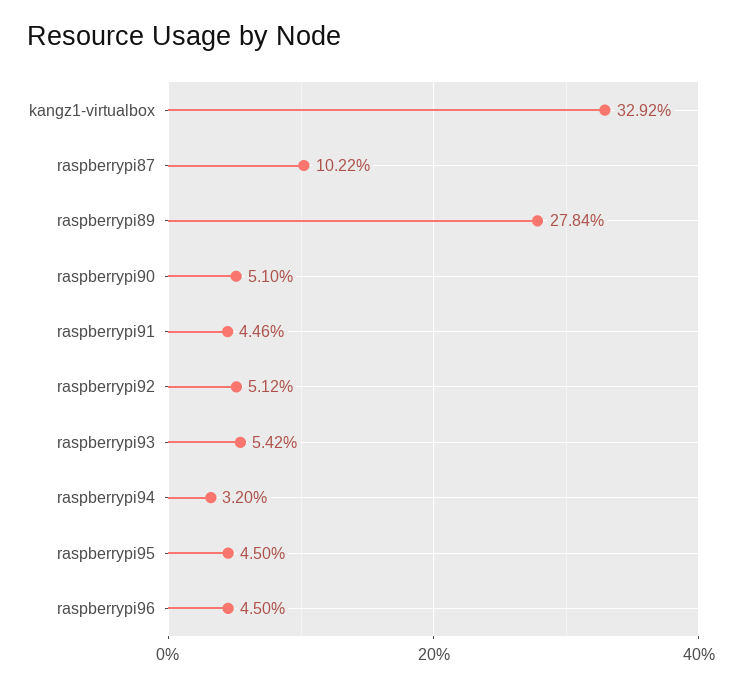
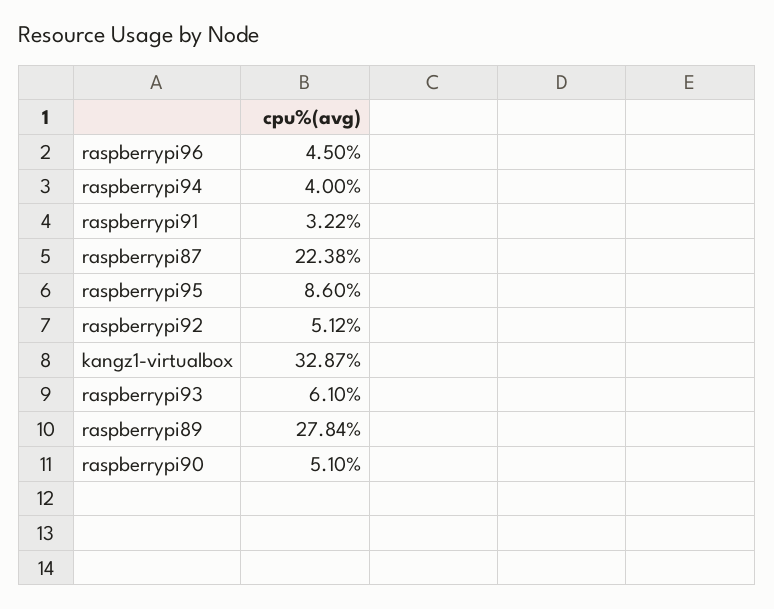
  {
-   "kangz1-virtualbox": 32.92,
+   "kangz1-virtualbox": 32.87,
-   "raspberrypi87": 10.22,
+   "raspberrypi87": 22.38,
    "raspberrypi89": 27.84,
    "raspberrypi90": 5.1,
-   "raspberrypi91": 4.46,
+   "raspberrypi91": 3.22,
    "raspberrypi92": 5.12,
-   "raspberrypi93": 5.42,
+   "raspberrypi93": 6.1,
-   "raspberrypi94": 3.2,
+   "raspberrypi94": 4,
-   "raspberrypi95": 4.5,
+   "raspberrypi95": 8.6,
    "raspberrypi96": 4.5
  }

